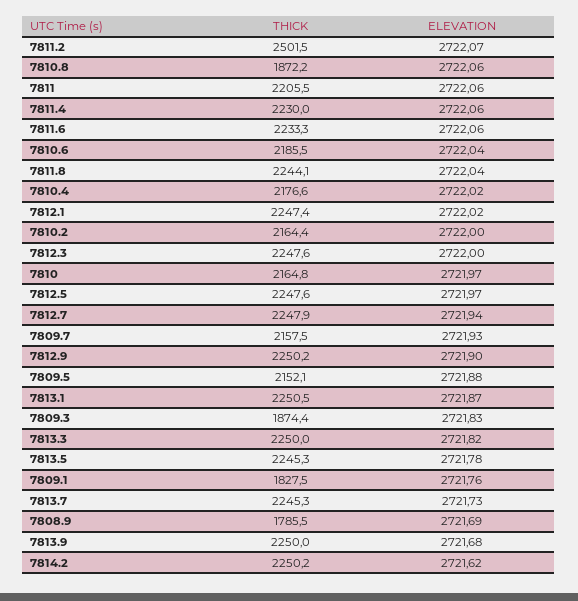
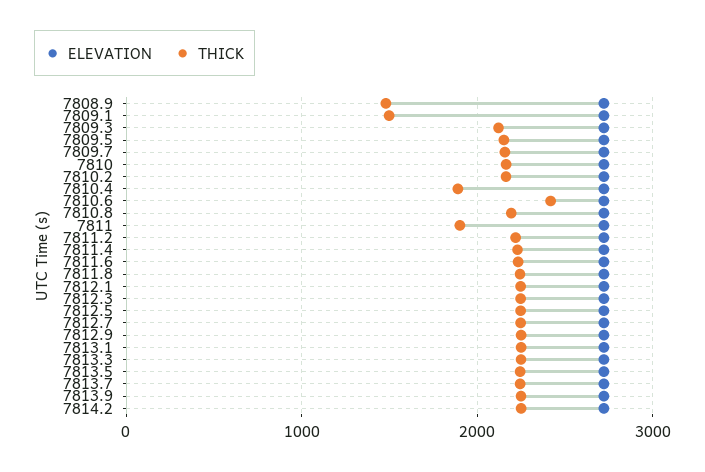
  {
    "THICK": {
-     "7811.2": 2501.5,
+     "7811.2": 2200,
-     "7810.8": 1872.2,
+     "7810.8": 2200,
-     "7811": 2205.5,
+     "7811": 1900,
      "7811.4": 2230,
      "7811.6": 2233.3,
-     "7810.6": 2185.5,
+     "7810.6": 2400,
      "7811.8": 2244.1,
-     "7810.4": 2176.6,
+     "7810.4": 1900,
      "7812.1": 2247.4,
      "7810.2": 2164.4,
      "7812.3": 2247.6,
      "7810": 2164.8,
      "7812.5": 2247.6,
      "7812.7": 2247.9,
      "7809.7": 2157.5,
      "7812.9": 2250.2,
      "7809.5": 2152.1,
      "7813.1": 2250.5,
-     "7809.3": 1874.4,
+     "7809.3": 2100,
      "7813.3": 2250,
      "7813.5": 2245.3,
-     "7809.1": 1827.5,
+     "7809.1": 1500,
      "7813.7": 2245.3,
-     "7808.9": 1785.5,
+     "7808.9": 1500,
      "7813.9": 2250,
      "7814.2": 2250.2
    },
    "ELEVATION": {
      "7811.2": 2722.07,
      "7810.8": 2722.06,
      "7811": 2722.06,
      "7811.4": 2722.06,
      "7811.6": 2722.06,
      "7810.6": 2722.04,
      "7811.8": 2722.04,
      "7810.4": 2722.02,
      "7812.1": 2722.02,
      "7810.2": 2722,
      "7812.3": 2722,
      "7810": 2721.97,
      "7812.5": 2721.97,
      "7812.7": 2721.94,
      "7809.7": 2721.93,
      "7812.9": 2721.9,
      "7809.5": 2721.88,
      "7813.1": 2721.87,
      "7809.3": 2721.83,
      "7813.3": 2721.82,
      "7813.5": 2721.78,
      "7809.1": 2721.76,
      "7813.7": 2721.73,
      "7808.9": 2721.69,
      "7813.9": 2721.68,
      "7814.2": 2721.62
    }
  }

